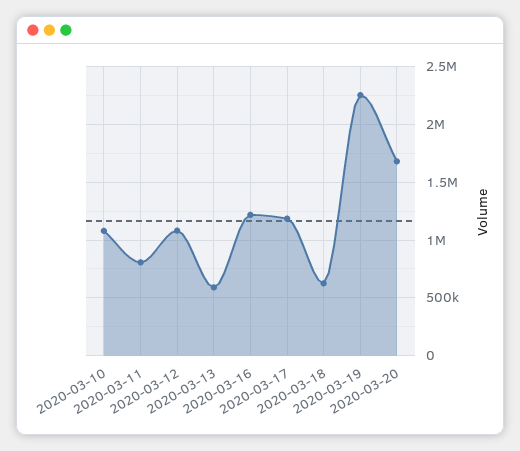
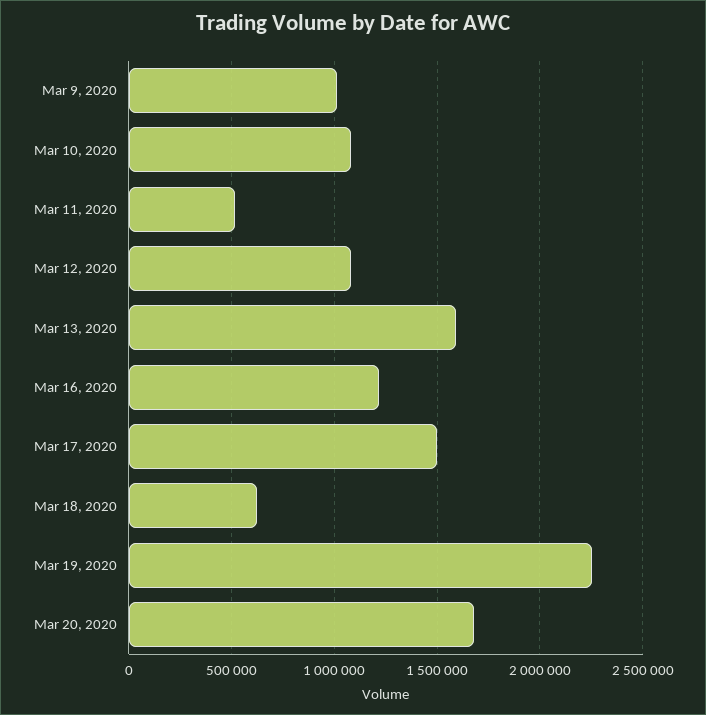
  {
    "2020-03-10": 1100000,
-   "2020-03-11": 800000,
+   "2020-03-11": 500000,
    "2020-03-12": 1100000,
-   "2020-03-13": 600000,
+   "2020-03-13": 1600000,
    "2020-03-16": 1200000,
-   "2020-03-17": 1200000,
+   "2020-03-17": 1500000,
    "2020-03-18": 650000,
    "2020-03-19": 2250000,
-   "2020-03-20": 1700000
+   "2020-03-20": 1700000,
+   "Mar 9, 2020": 1000000
  }

